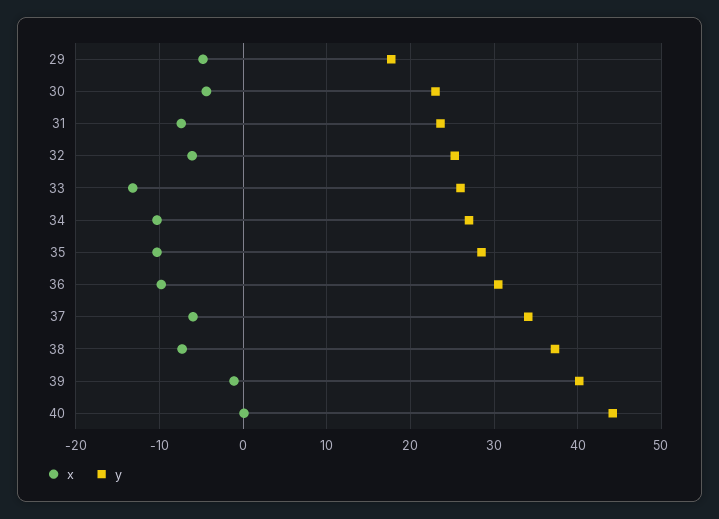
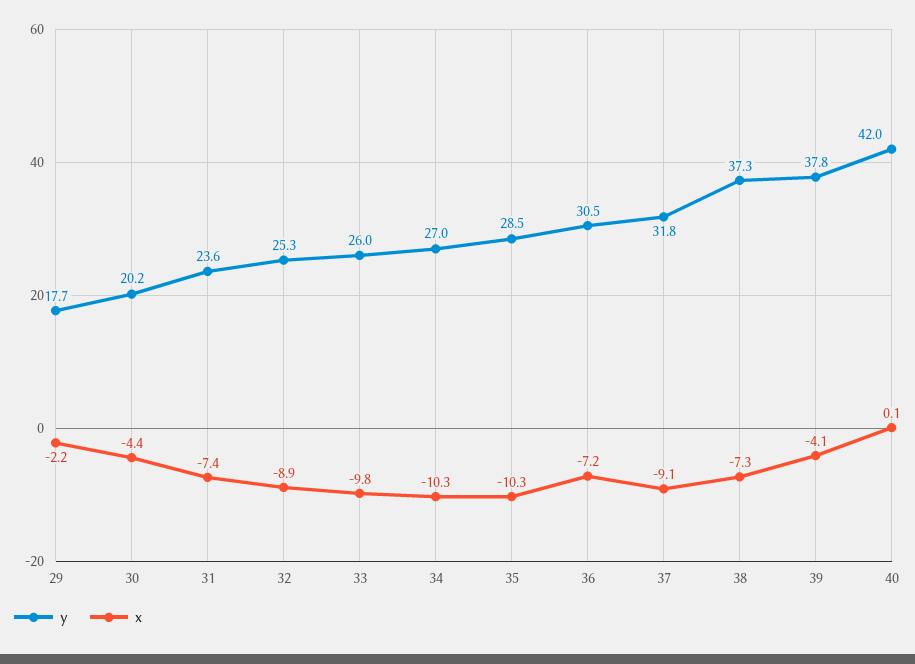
  {
    "x": {
-     "29": -5,
+     "29": -2.2,
      "30": -4.4,
      "31": -7.4,
-     "32": -6,
+     "32": -8.9,
-     "33": -13,
+     "33": -9.8,
      "34": -10.3,
      "35": -10.3,
-     "36": -10,
+     "36": -7.2,
-     "37": -6,
+     "37": -9.1,
      "38": -7.3,
-     "39": -1,
+     "39": -4.1,
      "40": 0.1
    },
    "y": {
      "29": 17.7,
-     "30": 23,
+     "30": 20.2,
      "31": 23.6,
      "32": 25.3,
      "33": 26,
      "34": 27,
      "35": 28.5,
      "36": 30.5,
-     "37": 34,
+     "37": 31.8,
      "38": 37.3,
-     "39": 40,
+     "39": 37.8,
-     "40": 44
+     "40": 42
    }
  }

